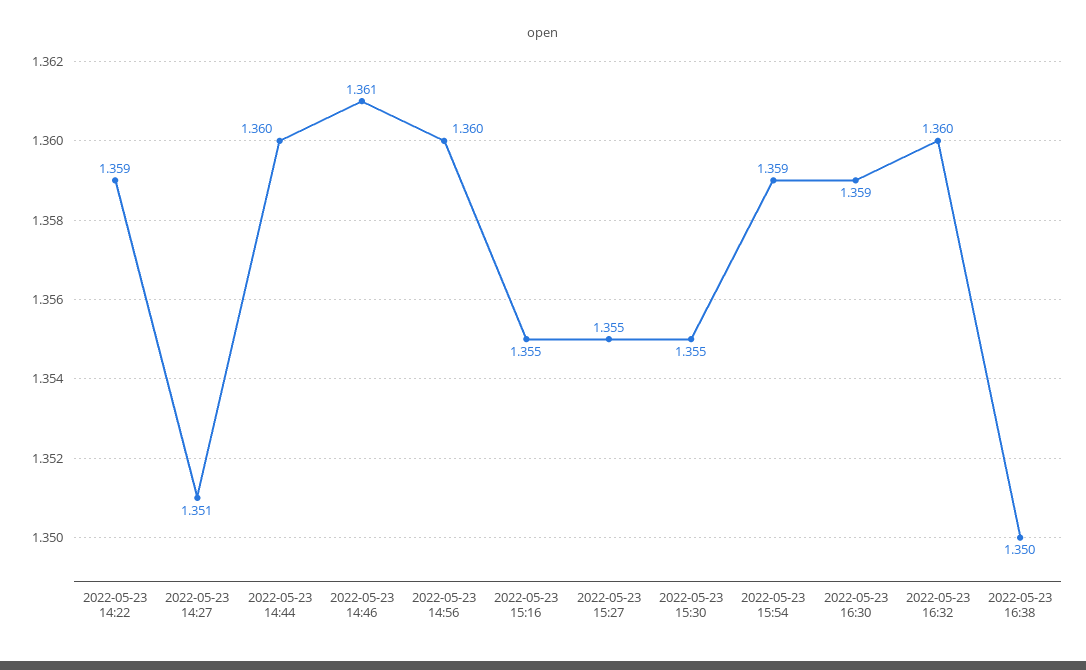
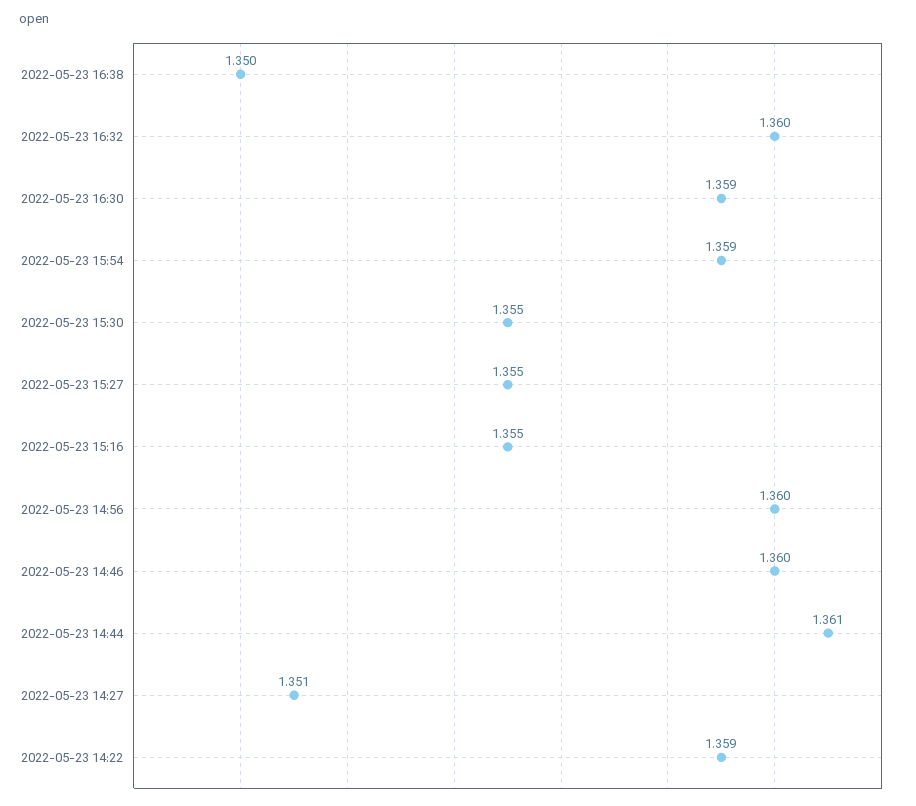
  {
    "2022-05-23 14:22": 1.359,
    "2022-05-23 14:27": 1.351,
-   "2022-05-23 14:44": 1.36,
+   "2022-05-23 14:44": 1.361,
-   "2022-05-23 14:46": 1.361,
+   "2022-05-23 14:46": 1.36,
    "2022-05-23 14:56": 1.36,
    "2022-05-23 15:16": 1.355,
    "2022-05-23 15:27": 1.355,
    "2022-05-23 15:30": 1.355,
    "2022-05-23 15:54": 1.359,
    "2022-05-23 16:30": 1.359,
    "2022-05-23 16:32": 1.36,
    "2022-05-23 16:38": 1.35
  }

